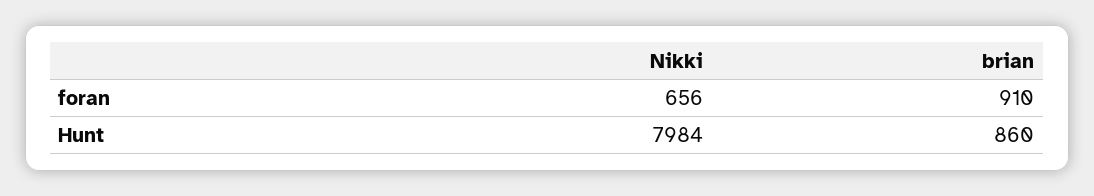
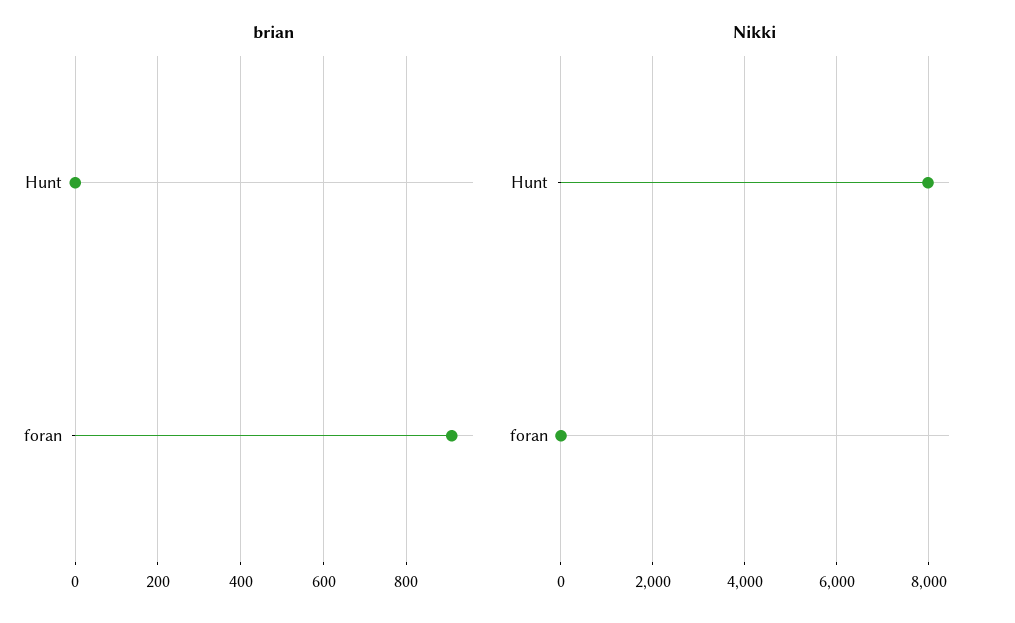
  {
    "Nikki": {
-     "foran": 656,
+     "foran": 0,
      "Hunt": 7984
    },
    "brian": {
      "foran": 910,
-     "Hunt": 860
+     "Hunt": 0
    }
  }

